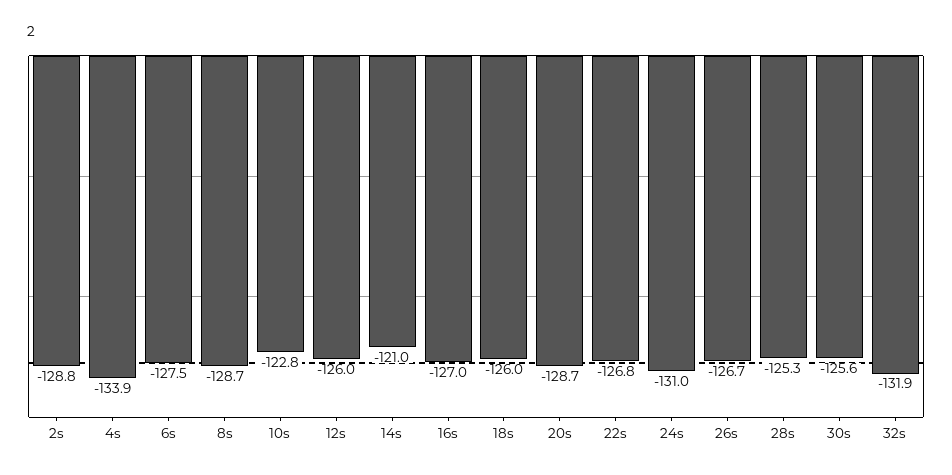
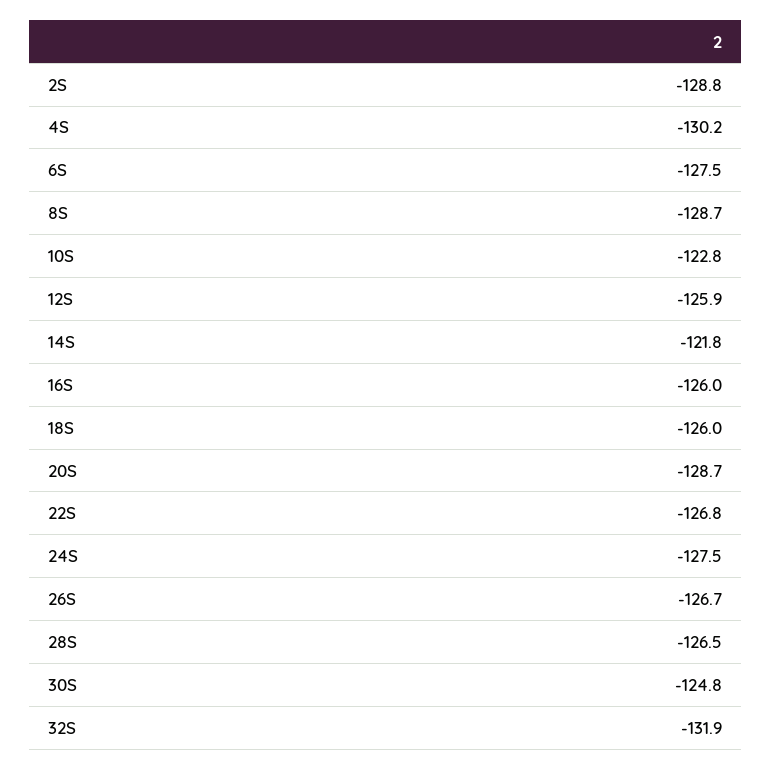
  {
    "2s": -128.8,
-   "4s": -133.9,
+   "4s": -130.2,
    "6s": -127.5,
    "8s": -128.7,
    "10s": -122.8,
-   "12s": -126,
+   "12s": -125.9,
-   "14s": -121,
+   "14s": -121.8,
-   "16s": -127,
+   "16s": -126,
    "18s": -126,
    "20s": -128.7,
    "22s": -126.8,
-   "24s": -131,
+   "24s": -127.5,
    "26s": -126.7,
-   "28s": -125.3,
+   "28s": -126.5,
-   "30s": -125.6,
+   "30s": -124.8,
    "32s": -131.9
  }

